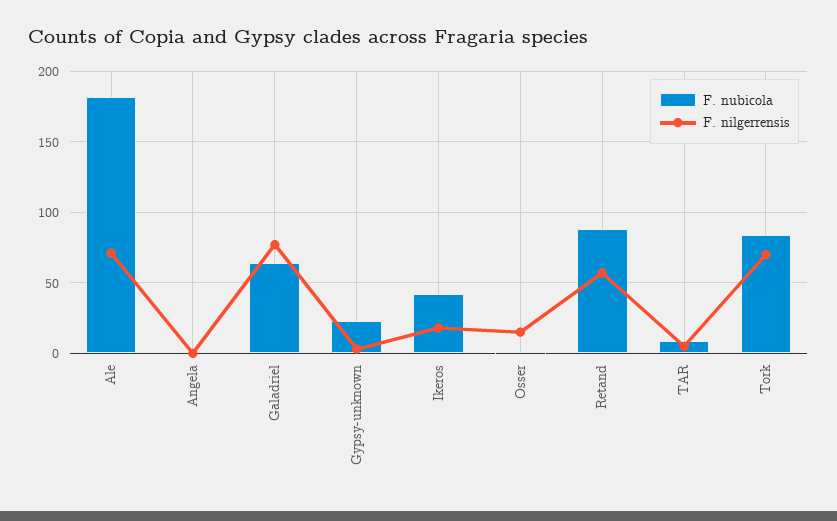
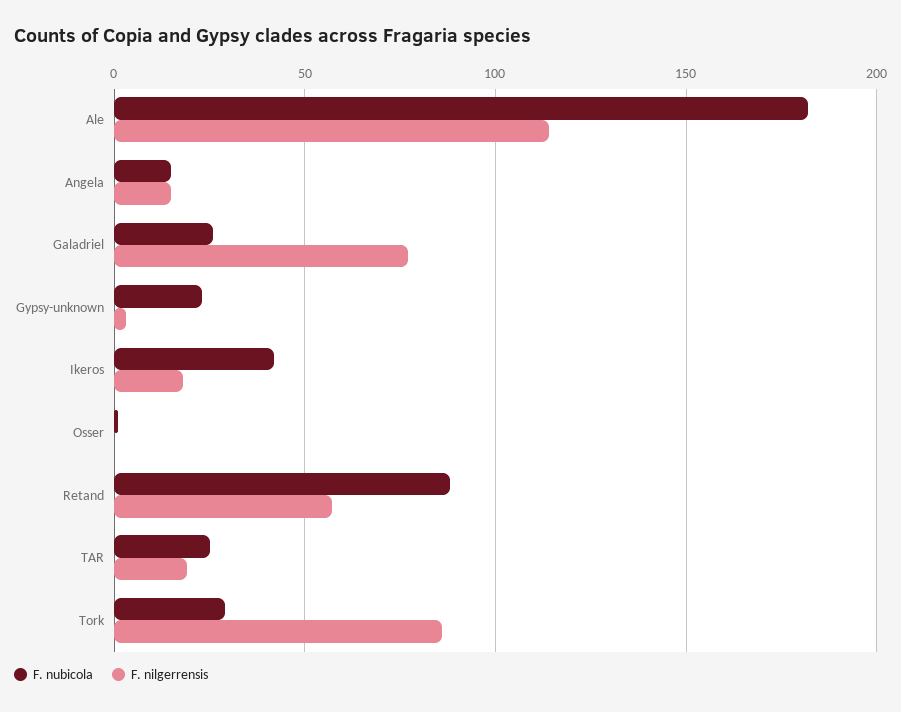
  {
    "F. nubicola": {
      "Ale": 180,
-     "Angela": 0,
+     "Angela": 15,
-     "Galadriel": 65,
+     "Galadriel": 25,
      "Gypsy-unknown": 25,
      "Ikeros": 40,
      "Osser": 0,
      "Retand": 90,
-     "TAR": 10,
+     "TAR": 25,
-     "Tork": 85
+     "Tork": 30
    },
    "F. nilgerrensis": {
-     "Ale": 70,
+     "Ale": 115,
-     "Angela": 0,
+     "Angela": 15,
      "Galadriel": 75,
      "Gypsy-unknown": 5,
      "Ikeros": 20,
-     "Osser": 15,
+     "Osser": 0,
      "Retand": 55,
-     "TAR": 5,
+     "TAR": 20,
-     "Tork": 70
+     "Tork": 85
    }
  }

